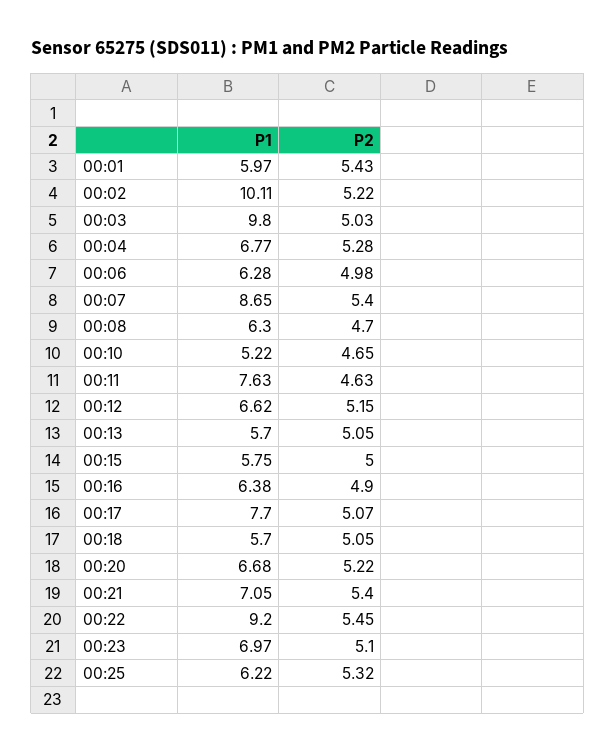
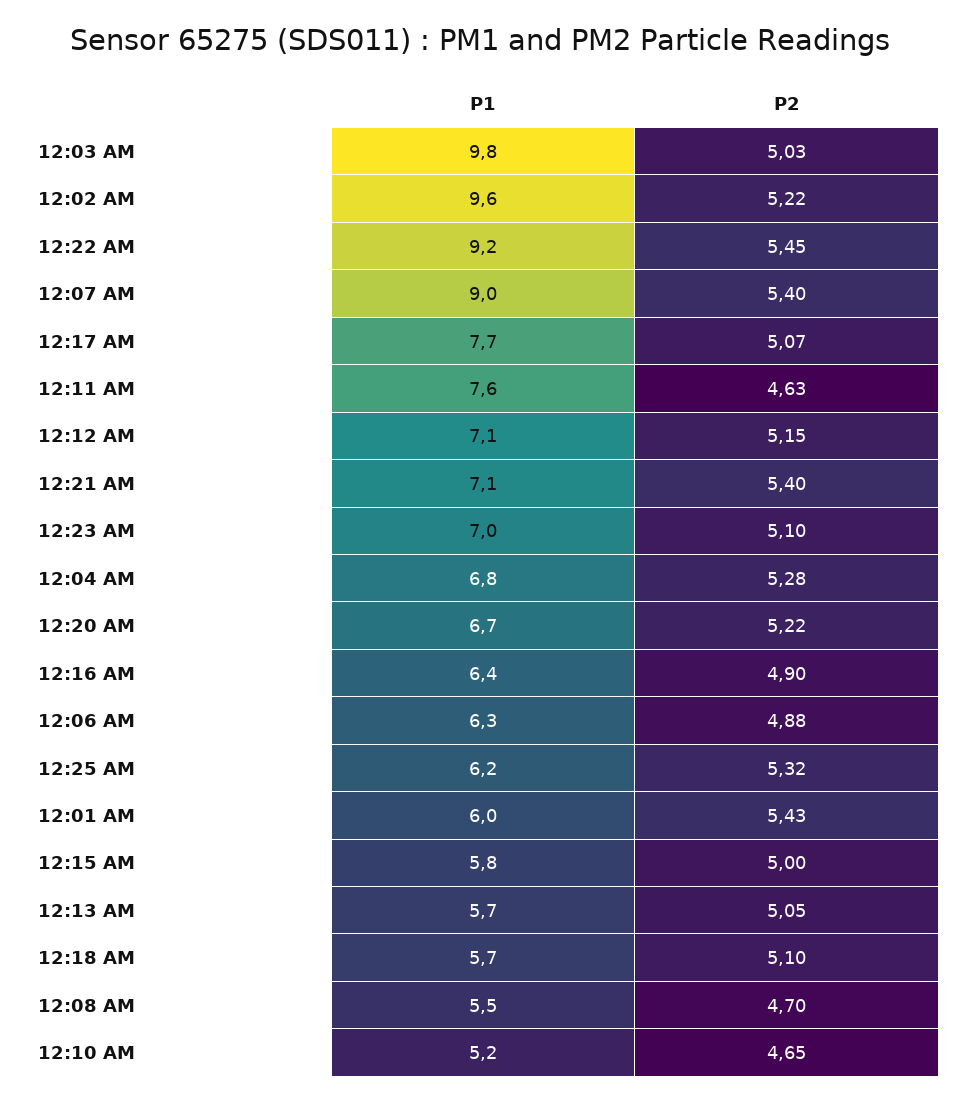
  {
    "P1": {
      "00:01": 5.97,
-     "00:02": 10.11,
+     "00:02": 9.6,
      "00:03": 9.8,
      "00:04": 6.77,
      "00:06": 6.28,
-     "00:07": 8.65,
+     "00:07": 9,
-     "00:08": 6.3,
+     "00:08": 5.5,
      "00:10": 5.22,
      "00:11": 7.63,
-     "00:12": 6.62,
+     "00:12": 7.1,
      "00:13": 5.7,
      "00:15": 5.75,
      "00:16": 6.38,
      "00:17": 7.7,
      "00:18": 5.7,
      "00:20": 6.68,
      "00:21": 7.05,
      "00:22": 9.2,
      "00:23": 6.97,
      "00:25": 6.22
    },
    "P2": {
      "00:01": 5.43,
      "00:02": 5.22,
      "00:03": 5.03,
      "00:04": 5.28,
-     "00:06": 4.98,
+     "00:06": 4.88,
      "00:07": 5.4,
      "00:08": 4.7,
      "00:10": 4.65,
      "00:11": 4.63,
      "00:12": 5.15,
      "00:13": 5.05,
      "00:15": 5,
      "00:16": 4.9,
      "00:17": 5.07,
-     "00:18": 5.05,
+     "00:18": 5.1,
      "00:20": 5.22,
      "00:21": 5.4,
      "00:22": 5.45,
      "00:23": 5.1,
      "00:25": 5.32
    }
  }

